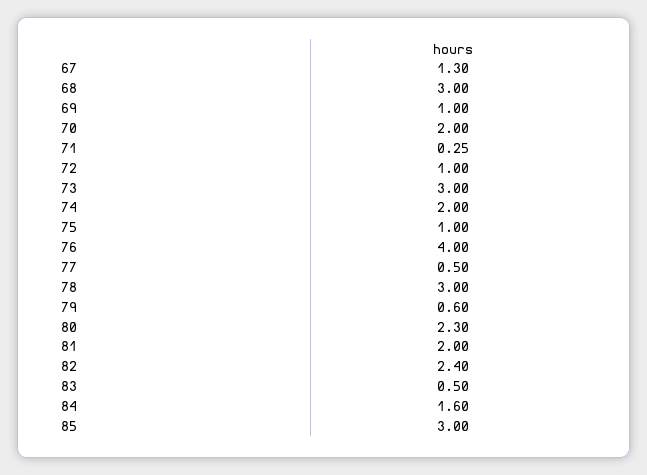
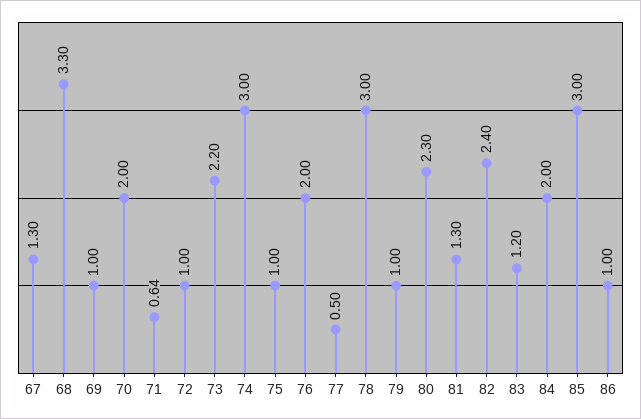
  {
    "67": 1.3,
-   "68": 3,
+   "68": 3.3,
    "69": 1,
    "70": 2,
-   "71": 0.25,
+   "71": 0.64,
    "72": 1,
-   "73": 3,
+   "73": 2.2,
-   "74": 2,
+   "74": 3,
    "75": 1,
-   "76": 4,
+   "76": 2,
    "77": 0.5,
    "78": 3,
-   "79": 0.6,
+   "79": 1,
    "80": 2.3,
-   "81": 2,
+   "81": 1.3,
    "82": 2.4,
-   "83": 0.5,
+   "83": 1.2,
-   "84": 1.6,
+   "84": 2,
-   "85": 3
+   "85": 3,
+   "86": 1
  }

